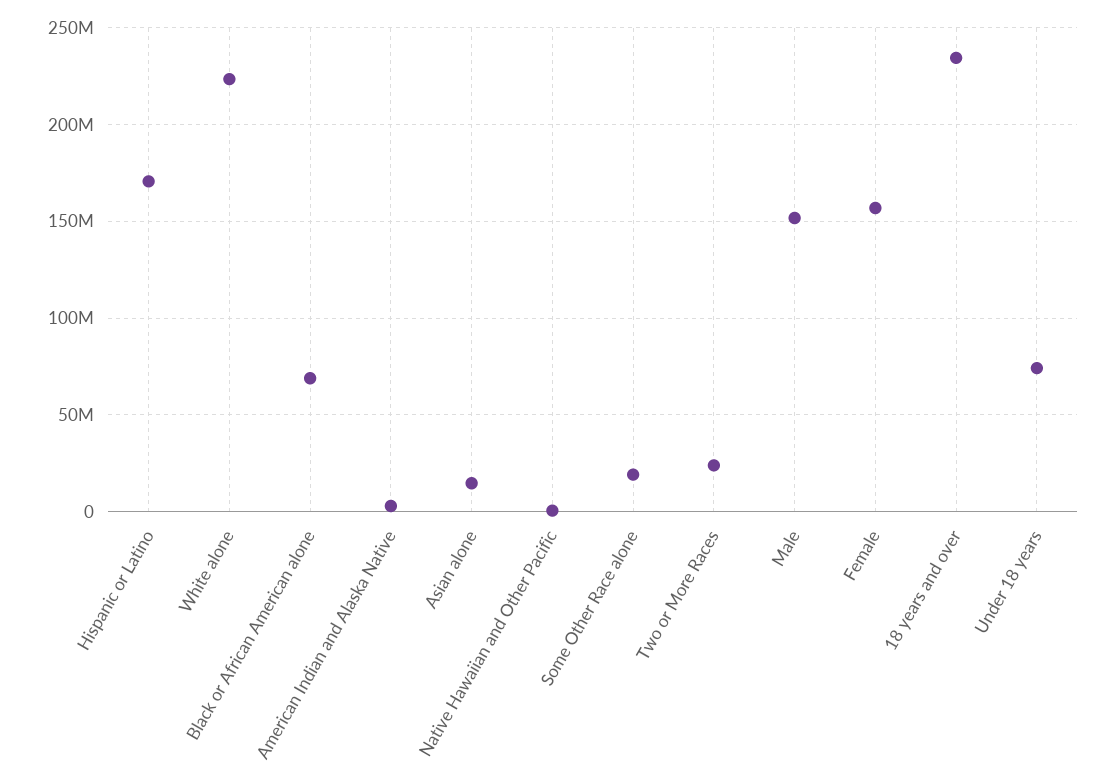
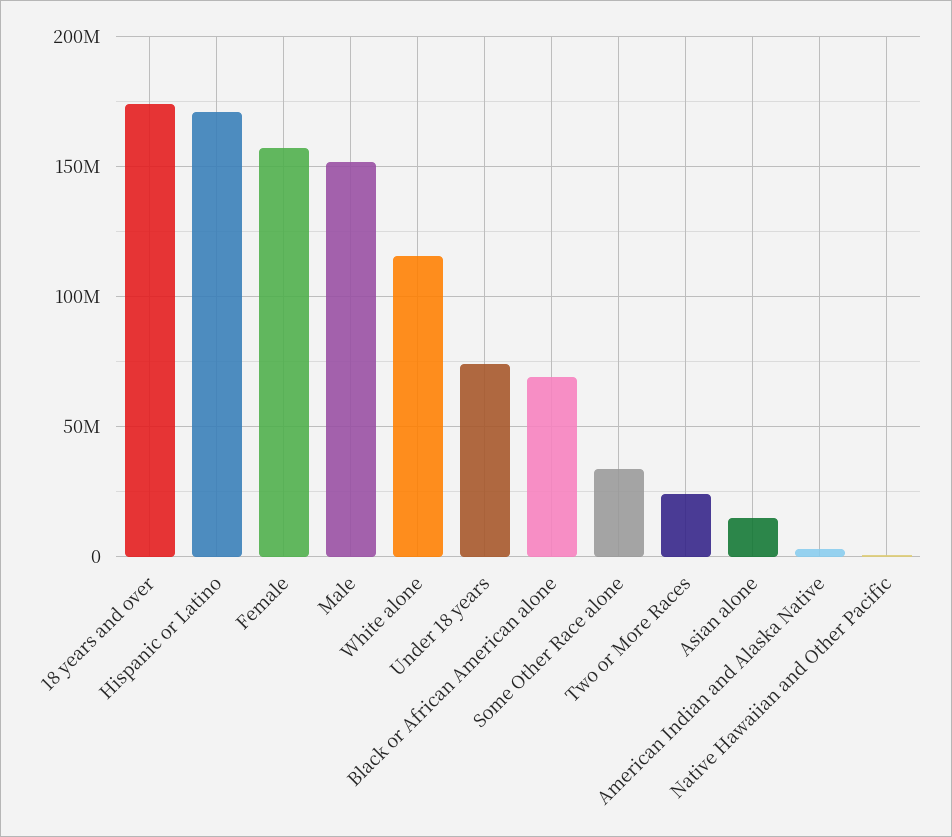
  {
    "Hispanic or Latino": 170000000,
-   "White alone": 225000000,
+   "White alone": 115000000,
    "Black or African American alone": 70000000,
    "American Indian and Alaska Native": 5000000,
    "Asian alone": 15000000,
    "Native Hawaiian and Other Pacific": 0,
-   "Some Other Race alone": 20000000,
+   "Some Other Race alone": 35000000,
    "Two or More Races": 25000000,
    "Male": 150000000,
    "Female": 155000000,
-   "18 years and over": 235000000,
+   "18 years and over": 175000000,
    "Under 18 years": 75000000
  }

